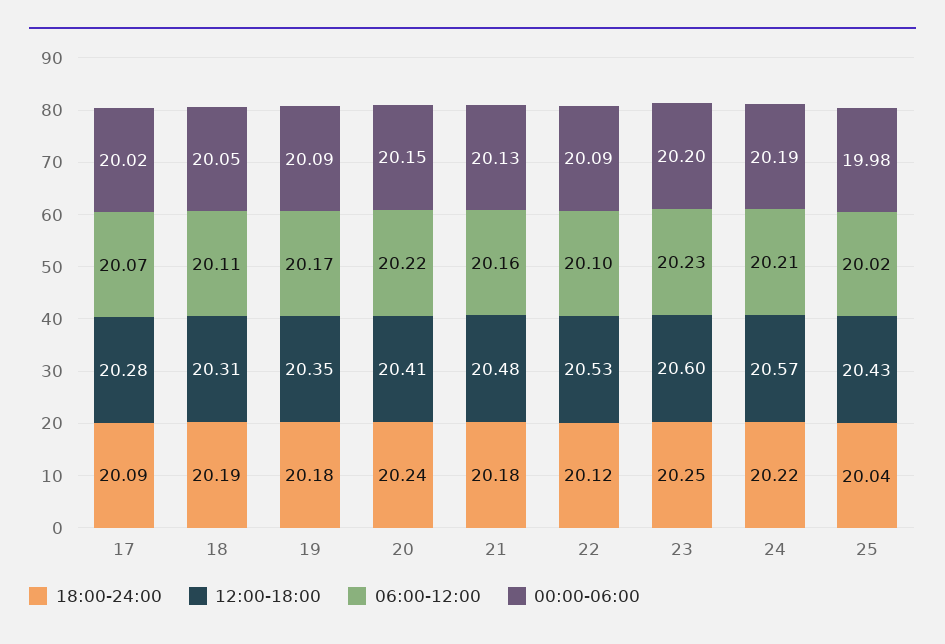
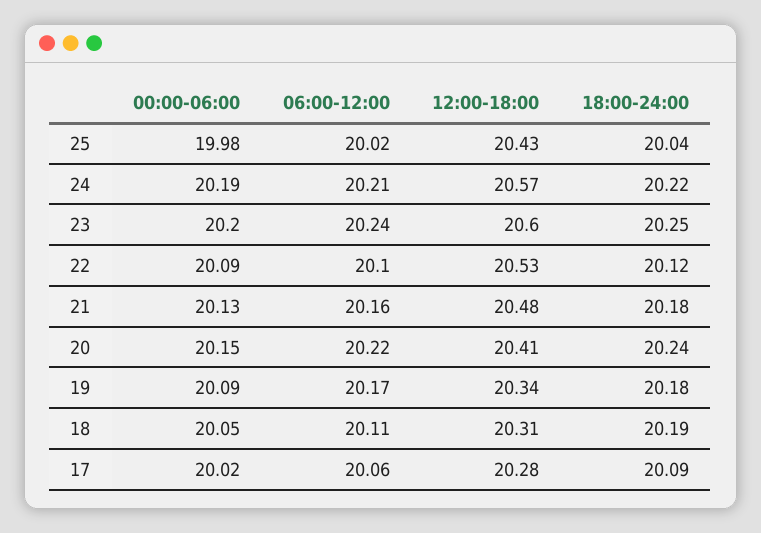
  {
    "18:00-24:00": {
      "17": 20.09,
      "18": 20.19,
      "19": 20.18,
      "20": 20.24,
      "21": 20.18,
      "22": 20.12,
      "23": 20.25,
      "24": 20.22,
      "25": 20.04
    },
    "12:00-18:00": {
      "17": 20.28,
      "18": 20.31,
-     "19": 20.35,
+     "19": 20.34,
      "20": 20.41,
      "21": 20.48,
      "22": 20.53,
      "23": 20.6,
      "24": 20.57,
      "25": 20.43
    },
    "06:00-12:00": {
-     "17": 20.07,
+     "17": 20.06,
      "18": 20.11,
      "19": 20.17,
      "20": 20.22,
      "21": 20.16,
      "22": 20.1,
-     "23": 20.23,
+     "23": 20.24,
      "24": 20.21,
      "25": 20.02
    },
    "00:00-06:00": {
      "17": 20.02,
      "18": 20.05,
      "19": 20.09,
      "20": 20.15,
      "21": 20.13,
      "22": 20.09,
      "23": 20.2,
      "24": 20.19,
      "25": 19.98
    }
  }

